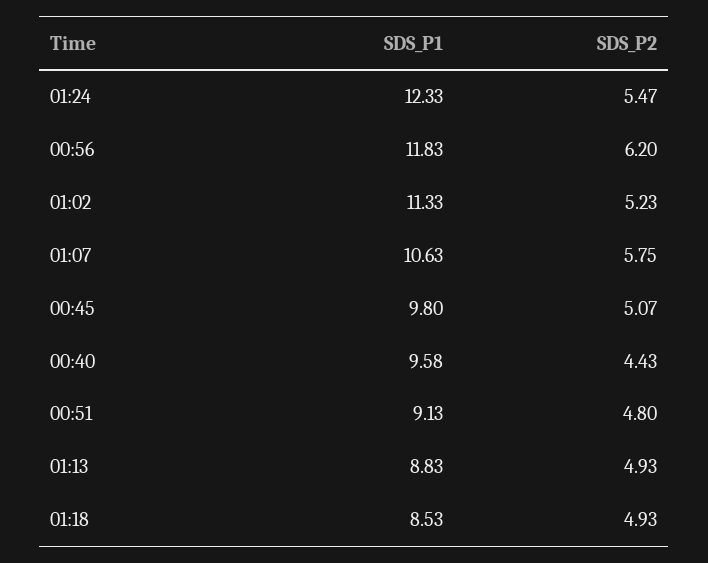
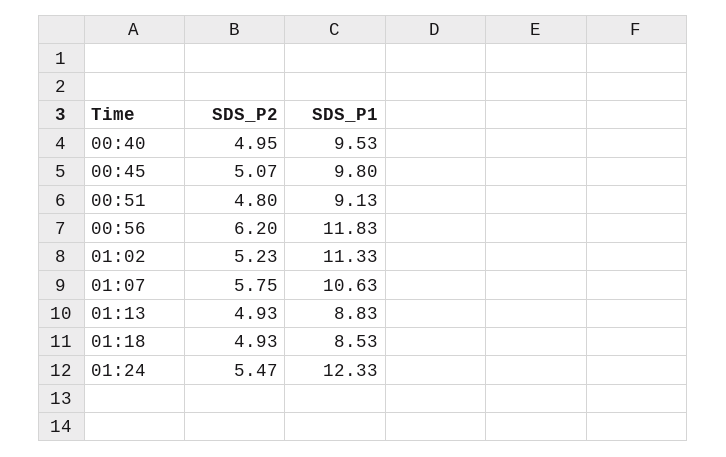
  {
    "SDS_P1": {
      "01:24": 12.33,
      "00:56": 11.83,
      "01:02": 11.33,
      "01:07": 10.63,
      "00:45": 9.8,
-     "00:40": 9.58,
+     "00:40": 9.53,
      "00:51": 9.13,
      "01:13": 8.83,
      "01:18": 8.53
    },
    "SDS_P2": {
      "01:24": 5.47,
      "00:56": 6.2,
      "01:02": 5.23,
      "01:07": 5.75,
      "00:45": 5.07,
-     "00:40": 4.43,
+     "00:40": 4.95,
      "00:51": 4.8,
      "01:13": 4.93,
      "01:18": 4.93
    }
  }

